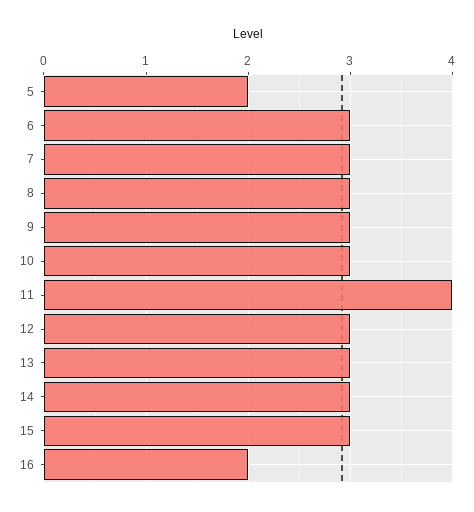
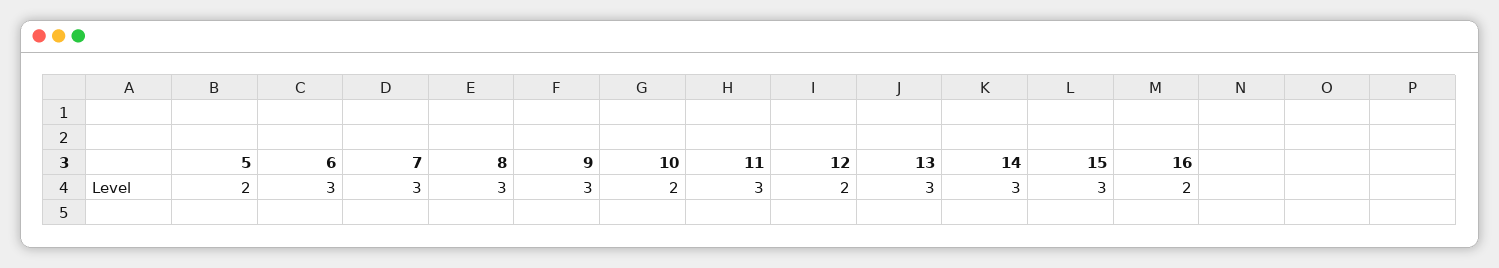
  {
    "5": 2,
    "6": 3,
    "7": 3,
    "8": 3,
    "9": 3,
-   "10": 3,
+   "10": 2,
-   "11": 4,
+   "11": 3,
-   "12": 3,
+   "12": 2,
    "13": 3,
    "14": 3,
    "15": 3,
    "16": 2
  }

